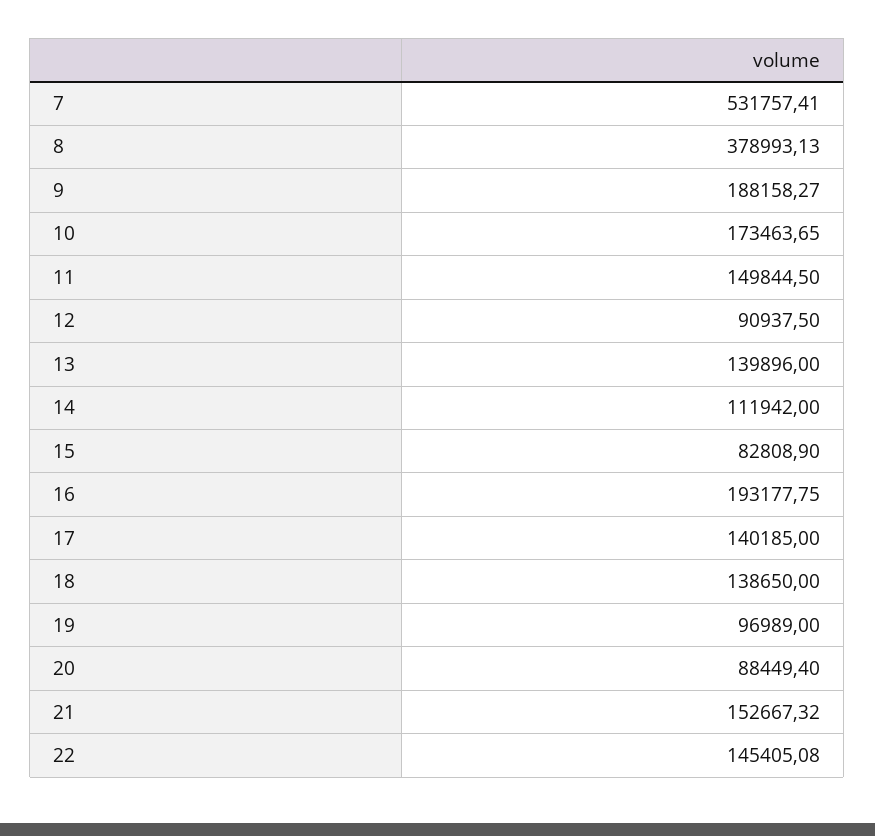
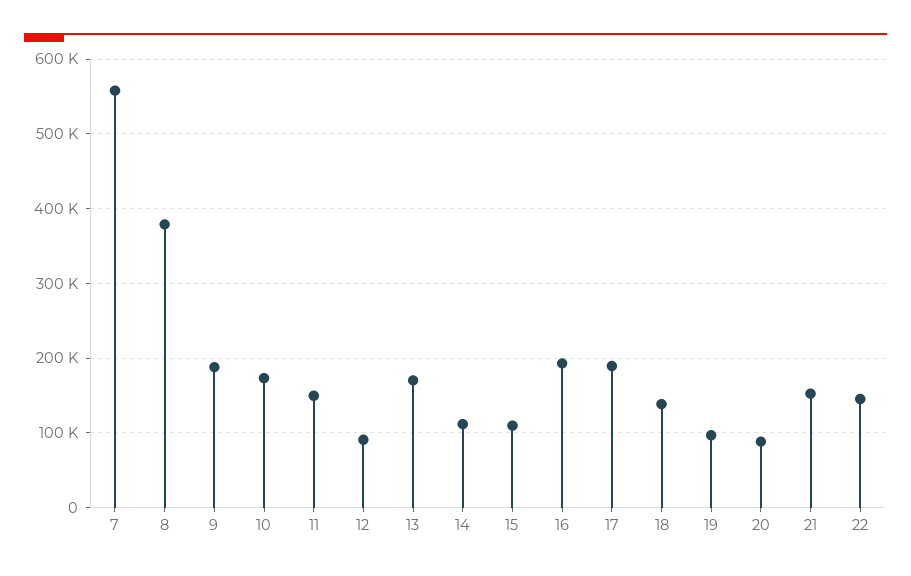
  {
-   "7": 531757.41,
+   "7": 560000,
    "8": 378993.13,
    "9": 188158.27,
    "10": 173463.65,
    "11": 149844.5,
    "12": 90937.5,
-   "13": 139896,
+   "13": 170000,
    "14": 111942,
-   "15": 82808.9,
+   "15": 110000,
    "16": 193177.75,
-   "17": 140185,
+   "17": 190000,
    "18": 138650,
    "19": 96989,
    "20": 88449.4,
    "21": 152667.32,
    "22": 145405.08
  }

